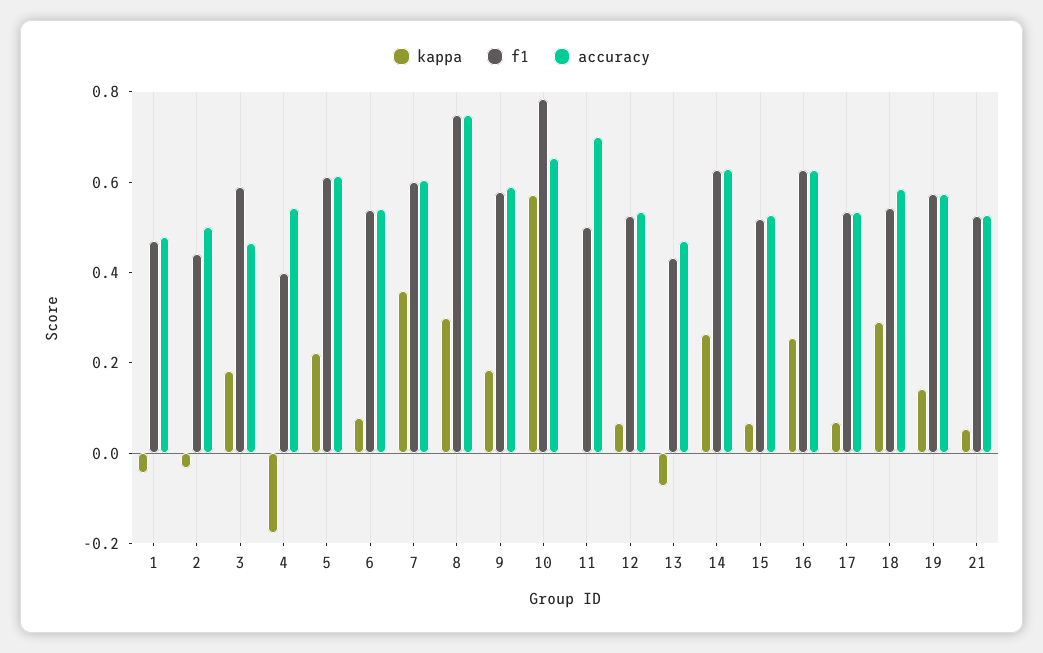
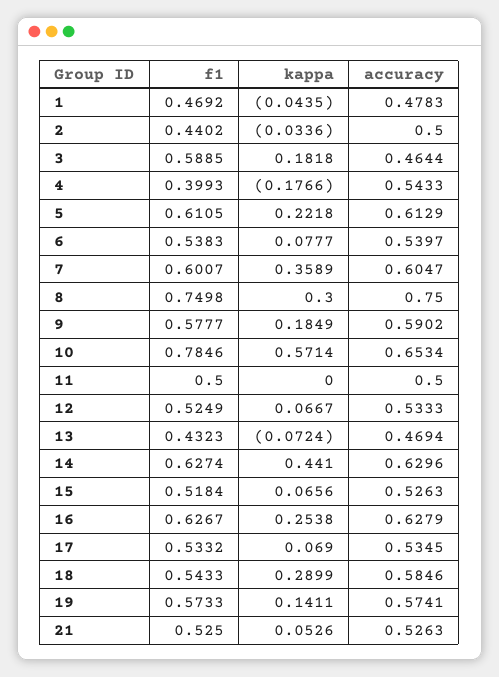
  {
    "kappa": {
      "1": -0.0435,
      "2": -0.0336,
      "3": 0.1818,
      "4": -0.1766,
      "5": 0.2218,
      "6": 0.0777,
      "7": 0.3589,
      "8": 0.3,
      "9": 0.1849,
      "10": 0.5714,
      "11": 0,
      "12": 0.0667,
      "13": -0.0724,
-     "14": 0.25,
+     "14": 0.441,
      "15": 0.0656,
      "16": 0.2538,
      "17": 0.069,
      "18": 0.2899,
      "19": 0.1411,
      "21": 0.0526
    },
    "f1": {
      "1": 0.4692,
      "2": 0.4402,
      "3": 0.5885,
      "4": 0.3993,
      "5": 0.6105,
      "6": 0.5383,
      "7": 0.6007,
      "8": 0.7498,
      "9": 0.5777,
      "10": 0.7846,
      "11": 0.5,
      "12": 0.5249,
      "13": 0.4323,
      "14": 0.6274,
      "15": 0.5184,
      "16": 0.6267,
      "17": 0.5332,
      "18": 0.5433,
      "19": 0.5733,
      "21": 0.525
    },
    "accuracy": {
      "1": 0.4783,
      "2": 0.5,
      "3": 0.4644,
      "4": 0.5433,
      "5": 0.6129,
      "6": 0.5397,
      "7": 0.6047,
      "8": 0.75,
      "9": 0.5902,
      "10": 0.6534,
-     "11": 0.7,
+     "11": 0.5,
      "12": 0.5333,
      "13": 0.4694,
      "14": 0.6296,
      "15": 0.5263,
      "16": 0.6279,
      "17": 0.5345,
      "18": 0.5846,
      "19": 0.5741,
      "21": 0.5263
    }
  }

